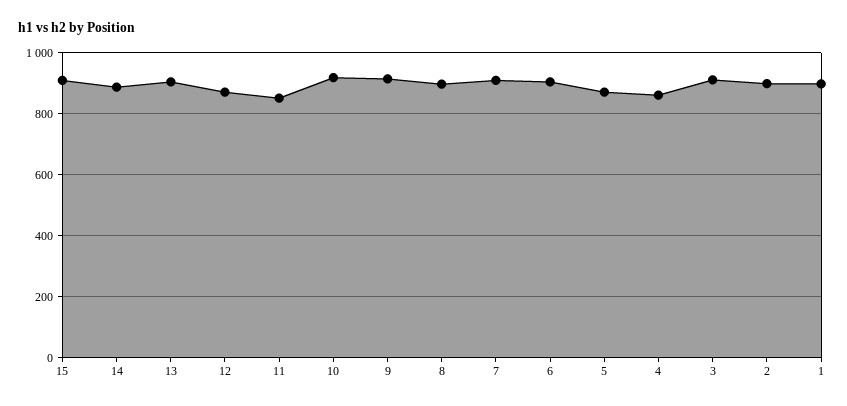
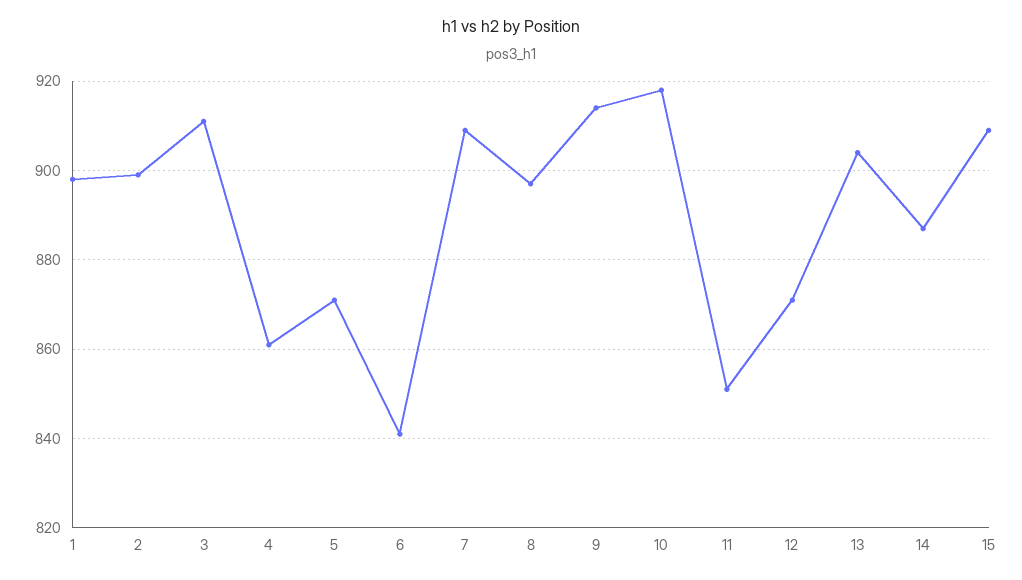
  {
    "15": 910,
    "14": 885,
    "13": 905,
    "12": 870,
    "11": 850,
    "10": 920,
    "9": 915,
    "8": 895,
    "7": 910,
-   "6": 900,
+   "6": 840,
    "5": 870,
    "4": 860,
    "3": 910,
    "2": 900,
    "1": 900
  }

